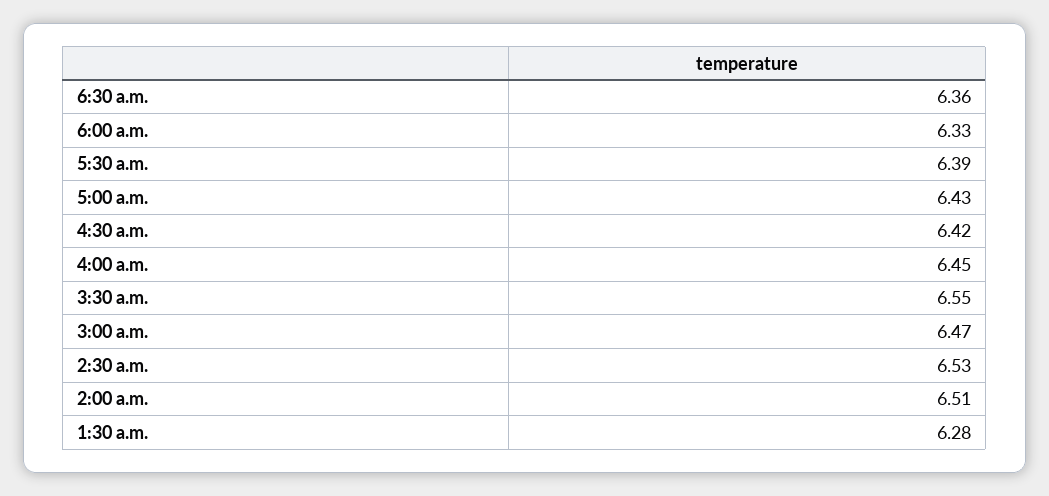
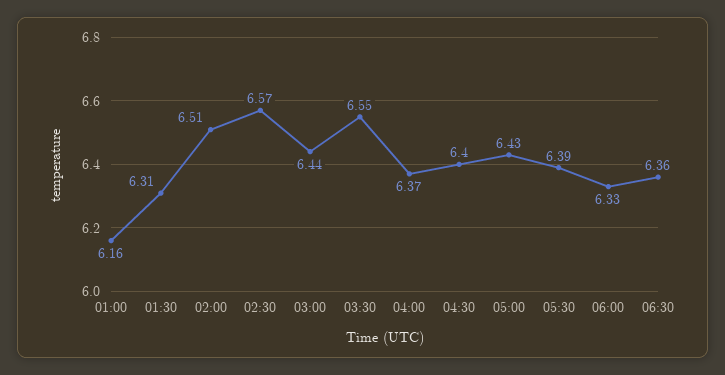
  {
    "6:30 a.m.": 6.36,
    "6:00 a.m.": 6.33,
    "5:30 a.m.": 6.39,
    "5:00 a.m.": 6.43,
-   "4:30 a.m.": 6.42,
+   "4:30 a.m.": 6.4,
-   "4:00 a.m.": 6.45,
+   "4:00 a.m.": 6.37,
    "3:30 a.m.": 6.55,
-   "3:00 a.m.": 6.47,
+   "3:00 a.m.": 6.44,
-   "2:30 a.m.": 6.53,
+   "2:30 a.m.": 6.57,
    "2:00 a.m.": 6.51,
-   "1:30 a.m.": 6.28
+   "1:30 a.m.": 6.31,
+   "01:00": 6.16
  }

